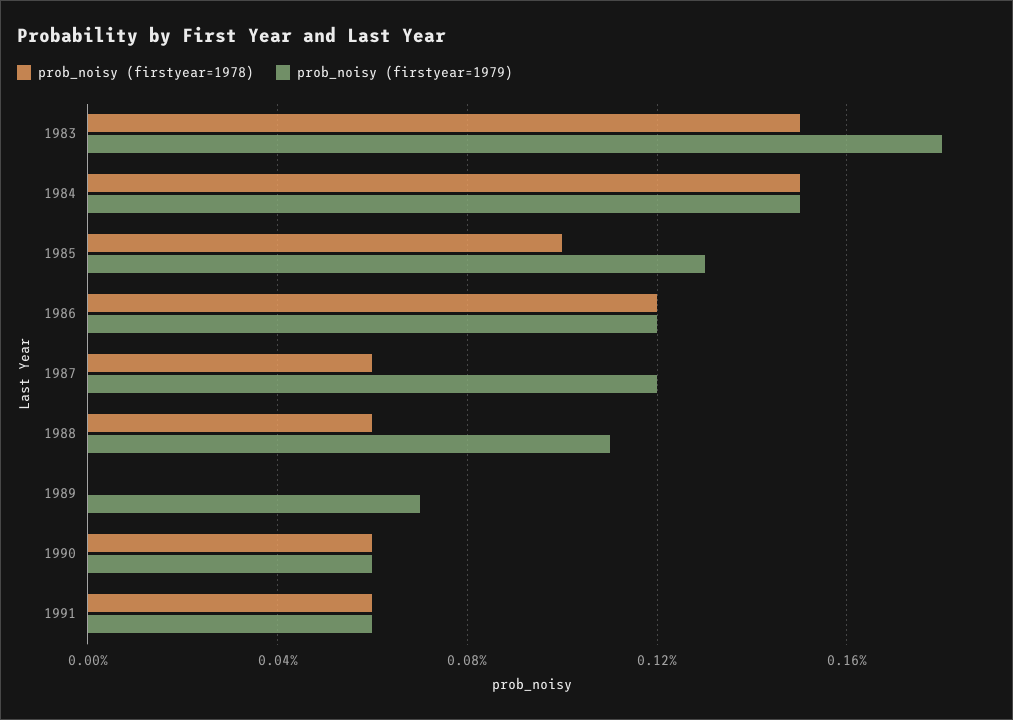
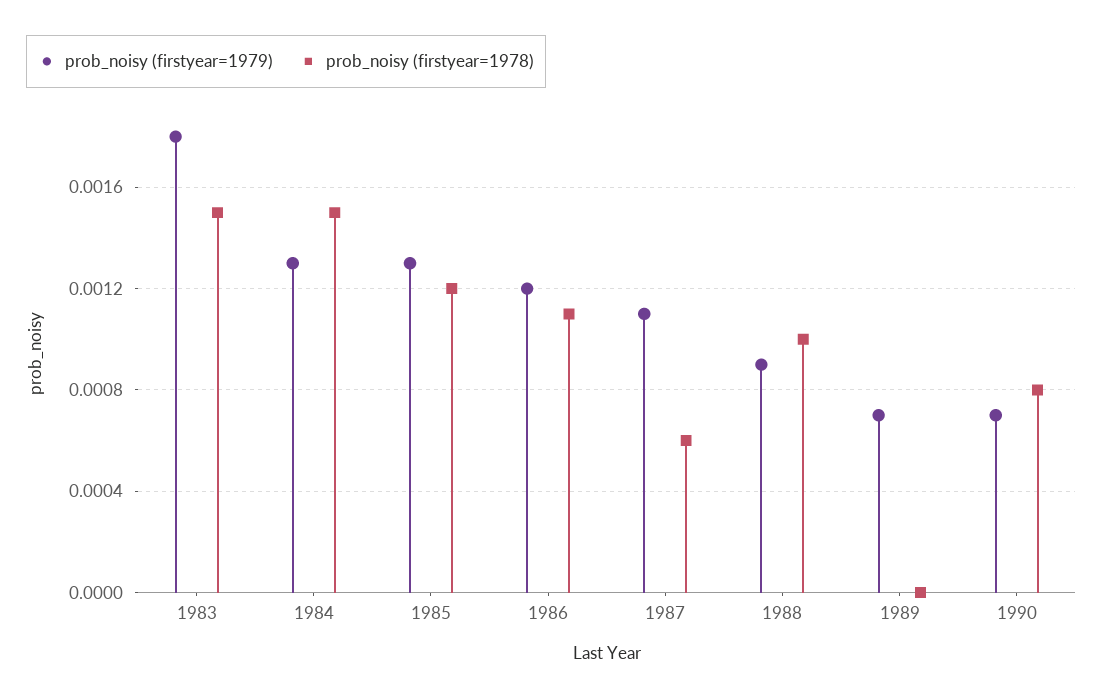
  {
    "prob_noisy (firstyear=1978)": {
      "1983": 0.0015,
      "1984": 0.0015,
-     "1985": 0.001,
+     "1985": 0.0012,
-     "1986": 0.0012,
+     "1986": 0.0011,
      "1987": 0.0006,
-     "1988": 0.0006,
+     "1988": 0.001,
      "1989": 0,
-     "1990": 0.0006,
+     "1990": 0.0008
-     "1991": 0.0006
    },
    "prob_noisy (firstyear=1979)": {
      "1983": 0.0018,
-     "1984": 0.0015,
+     "1984": 0.0013,
      "1985": 0.0013,
      "1986": 0.0012,
-     "1987": 0.0012,
+     "1987": 0.0011,
-     "1988": 0.0011,
+     "1988": 0.0009,
      "1989": 0.0007,
-     "1990": 0.0006,
+     "1990": 0.0007
-     "1991": 0.0006
    }
  }

